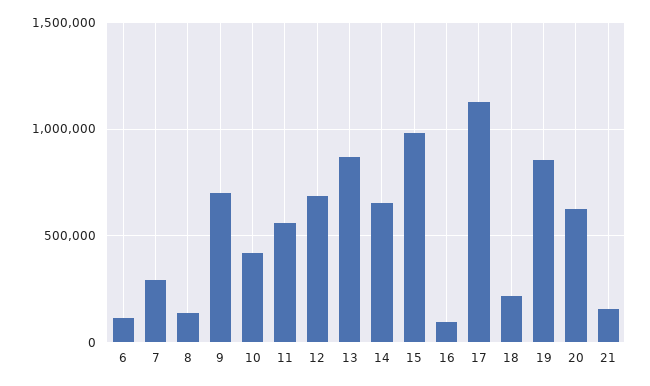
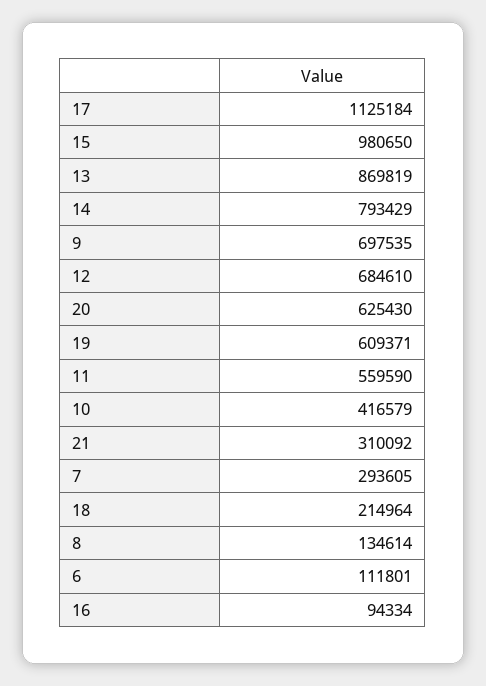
  {
    "6": 111801,
    "7": 293605,
    "8": 134614,
    "9": 697535,
    "10": 416579,
    "11": 559590,
    "12": 684610,
    "13": 869819,
-   "14": 650000,
+   "14": 793429,
    "15": 980650,
    "16": 94334,
    "17": 1125184,
    "18": 214964,
-   "19": 850000,
+   "19": 609371,
    "20": 625430,
-   "21": 150000
+   "21": 310092
  }

